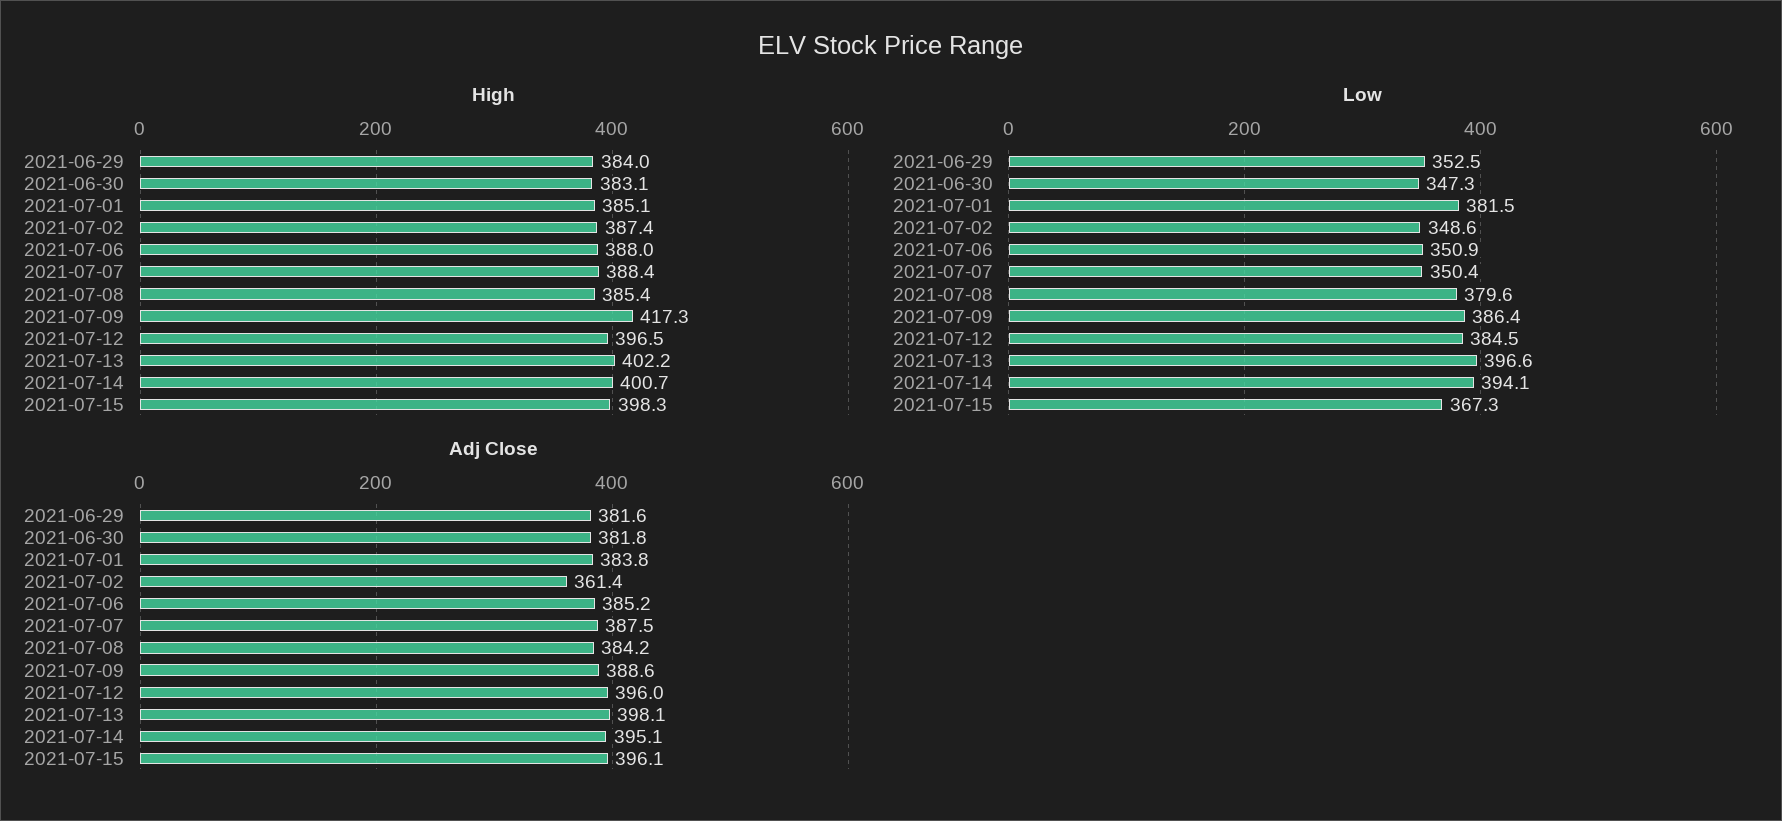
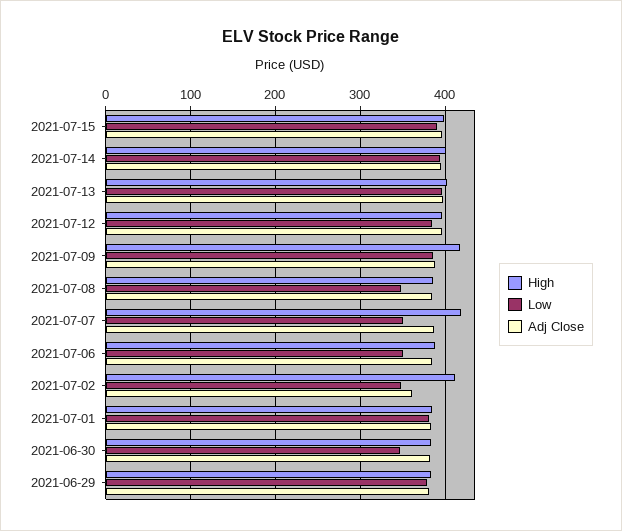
  {
    "High": {
      "2021-06-29": 384,
      "2021-06-30": 383.1,
      "2021-07-01": 385.1,
-     "2021-07-02": 387.4,
+     "2021-07-02": 410,
      "2021-07-06": 388,
-     "2021-07-07": 388.4,
+     "2021-07-07": 420,
      "2021-07-08": 385.4,
      "2021-07-09": 417.3,
      "2021-07-12": 396.5,
      "2021-07-13": 402.2,
      "2021-07-14": 400.7,
      "2021-07-15": 398.3
    },
    "Low": {
-     "2021-06-29": 352.5,
+     "2021-06-29": 380,
      "2021-06-30": 347.3,
      "2021-07-01": 381.5,
      "2021-07-02": 348.6,
      "2021-07-06": 350.9,
      "2021-07-07": 350.4,
-     "2021-07-08": 379.6,
+     "2021-07-08": 350,
      "2021-07-09": 386.4,
      "2021-07-12": 384.5,
      "2021-07-13": 396.6,
      "2021-07-14": 394.1,
-     "2021-07-15": 367.3
+     "2021-07-15": 390
    },
    "Adj Close": {
      "2021-06-29": 381.6,
      "2021-06-30": 381.8,
      "2021-07-01": 383.8,
      "2021-07-02": 361.4,
      "2021-07-06": 385.2,
      "2021-07-07": 387.5,
      "2021-07-08": 384.2,
      "2021-07-09": 388.6,
      "2021-07-12": 396,
      "2021-07-13": 398.1,
      "2021-07-14": 395.1,
      "2021-07-15": 396.1
    }
  }

